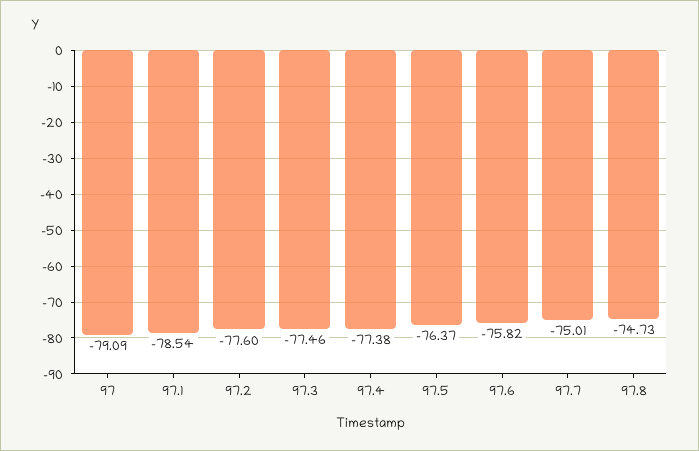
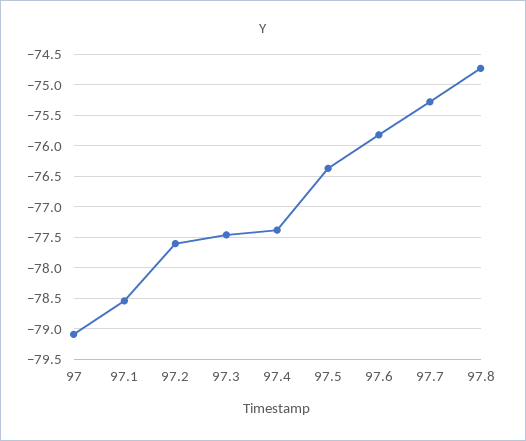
  {
    "97": -79.09,
    "97.1": -78.54,
    "97.2": -77.6,
    "97.3": -77.46,
    "97.4": -77.38,
    "97.5": -76.37,
    "97.6": -75.82,
-   "97.7": -75.01,
+   "97.7": -75.3,
    "97.8": -74.73
  }

